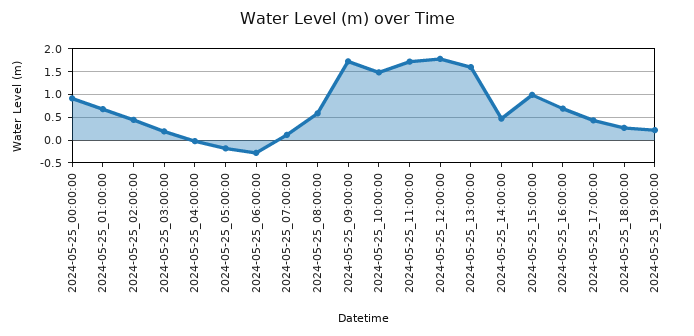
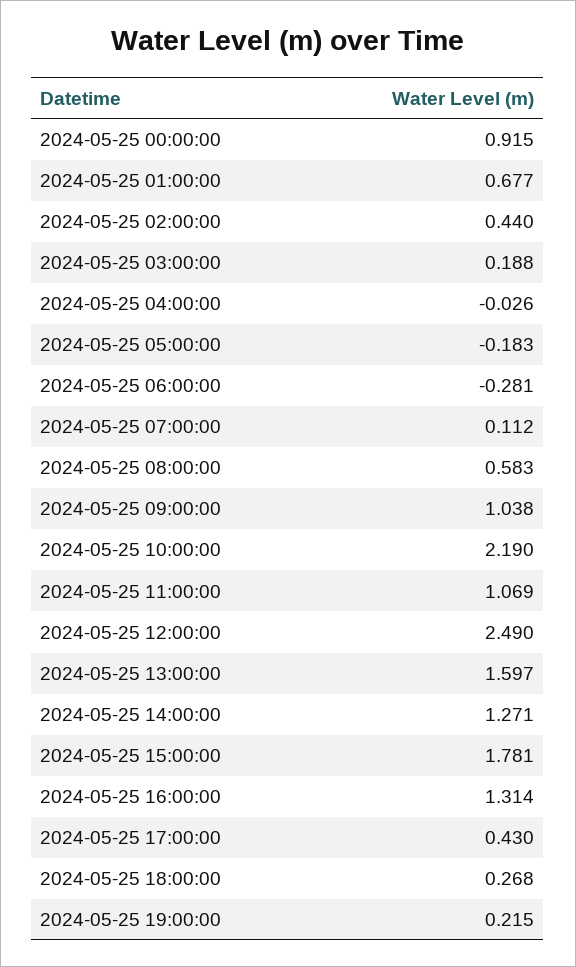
  {
    "2024-05-25_00:00:00": 0.915,
    "2024-05-25_01:00:00": 0.677,
    "2024-05-25_02:00:00": 0.44,
    "2024-05-25_03:00:00": 0.188,
    "2024-05-25_04:00:00": -0.026,
    "2024-05-25_05:00:00": -0.183,
    "2024-05-25_06:00:00": -0.281,
    "2024-05-25_07:00:00": 0.112,
    "2024-05-25_08:00:00": 0.583,
-   "2024-05-25_09:00:00": 1.75,
+   "2024-05-25_09:00:00": 1.038,
-   "2024-05-25_10:00:00": 1.5,
+   "2024-05-25_10:00:00": 2.19,
-   "2024-05-25_11:00:00": 1.75,
+   "2024-05-25_11:00:00": 1.069,
-   "2024-05-25_12:00:00": 1.75,
+   "2024-05-25_12:00:00": 2.49,
    "2024-05-25_13:00:00": 1.597,
-   "2024-05-25_14:00:00": 0.5,
+   "2024-05-25_14:00:00": 1.271,
-   "2024-05-25_15:00:00": 1,
+   "2024-05-25_15:00:00": 1.781,
-   "2024-05-25_16:00:00": 0.75,
+   "2024-05-25_16:00:00": 1.314,
    "2024-05-25_17:00:00": 0.43,
    "2024-05-25_18:00:00": 0.268,
    "2024-05-25_19:00:00": 0.215
  }

